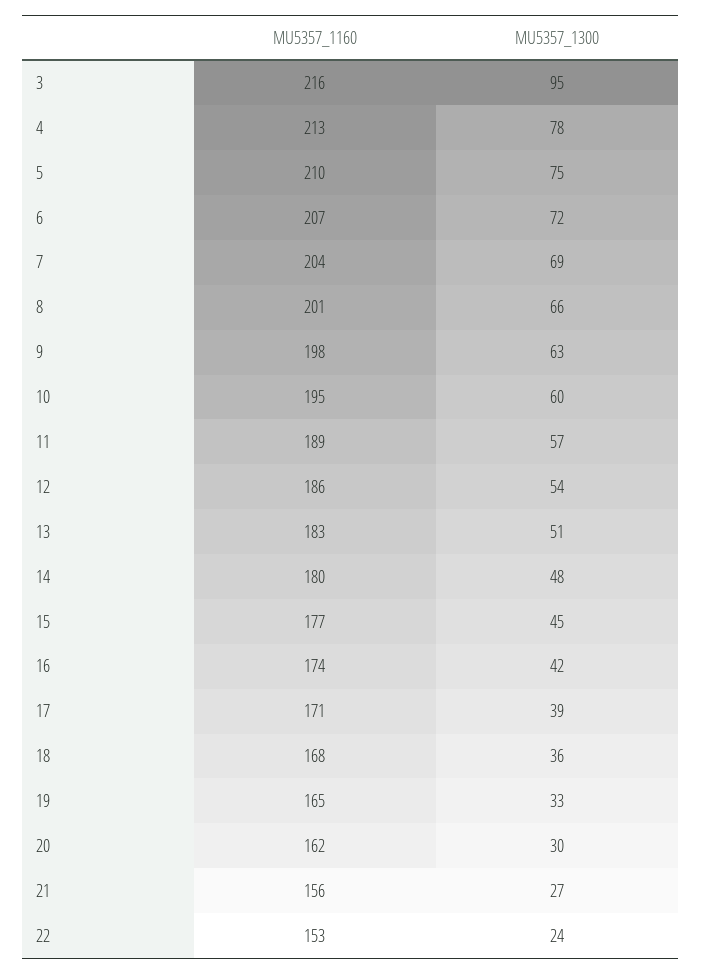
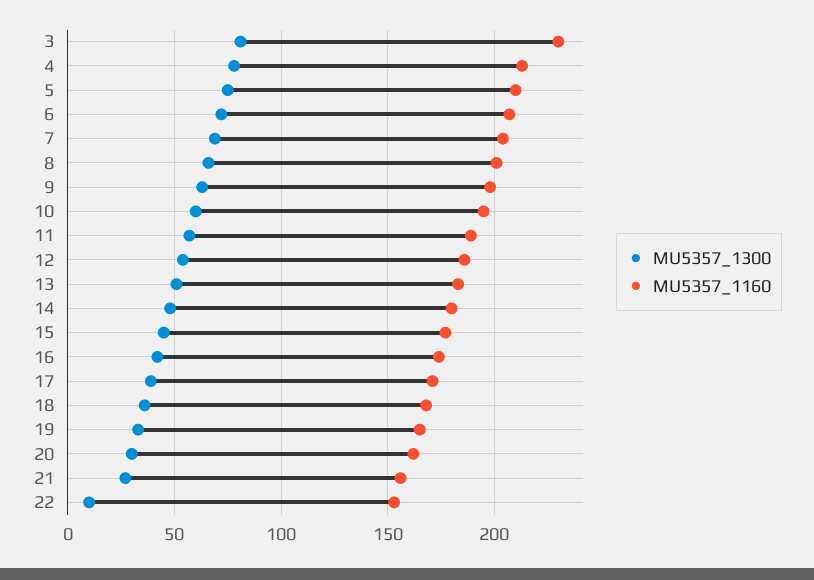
  {
    "MU5357_1160": {
-     "3": 216,
+     "3": 230,
      "4": 213,
      "5": 210,
      "6": 207,
      "7": 204,
      "8": 201,
      "9": 198,
      "10": 195,
      "11": 189,
      "12": 186,
      "13": 183,
      "14": 180,
      "15": 177,
      "16": 174,
      "17": 171,
      "18": 168,
      "19": 165,
      "20": 162,
      "21": 156,
      "22": 153
    },
    "MU5357_1300": {
-     "3": 95,
+     "3": 80,
      "4": 78,
      "5": 75,
      "6": 72,
      "7": 69,
      "8": 66,
      "9": 63,
      "10": 60,
      "11": 57,
      "12": 54,
      "13": 51,
      "14": 48,
      "15": 45,
      "16": 42,
      "17": 39,
      "18": 36,
      "19": 33,
      "20": 30,
      "21": 27,
-     "22": 24
+     "22": 10
    }
  }

